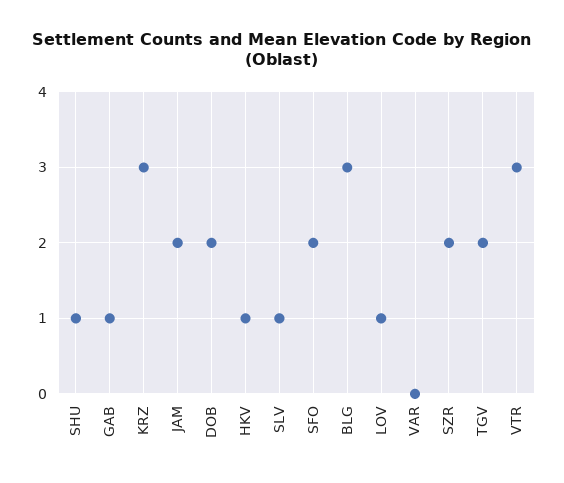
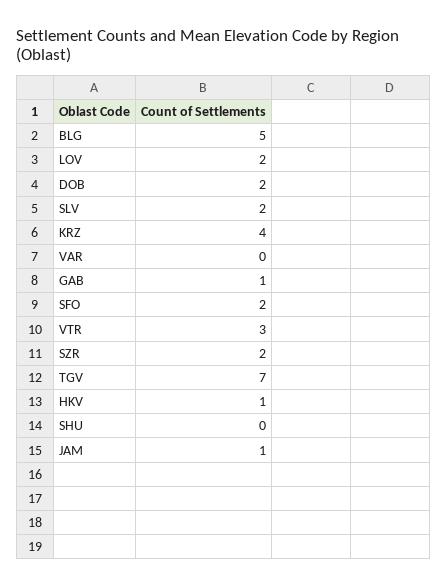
  {
-   "SHU": 1,
+   "SHU": 0,
    "GAB": 1,
-   "KRZ": 3,
+   "KRZ": 4,
-   "JAM": 2,
+   "JAM": 1,
    "DOB": 2,
    "HKV": 1,
-   "SLV": 1,
+   "SLV": 2,
    "SFO": 2,
-   "BLG": 3,
+   "BLG": 5,
-   "LOV": 1,
+   "LOV": 2,
    "VAR": 0,
    "SZR": 2,
-   "TGV": 2,
+   "TGV": 7,
    "VTR": 3
  }

